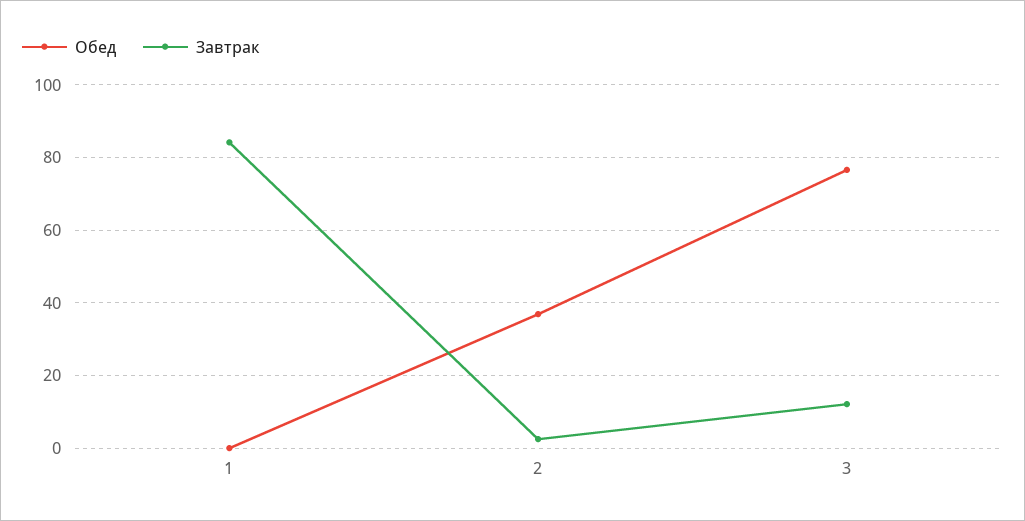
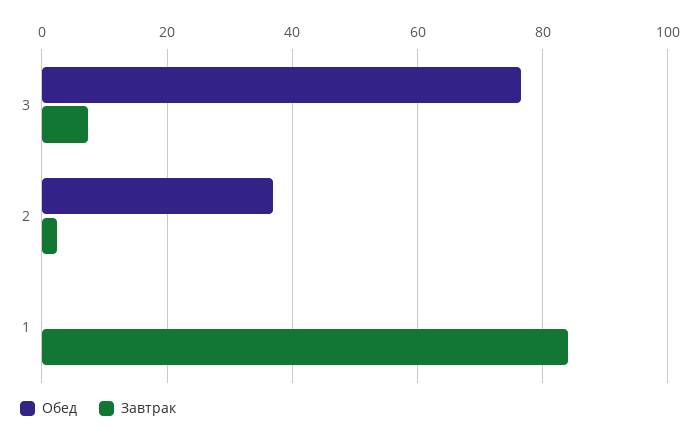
  {
    "Обед": {
      "1": 0,
      "2": 36,
      "3": 76
    },
    "Завтрак": {
      "1": 84,
      "2": 2,
-     "3": 12
+     "3": 8
    }
  }

